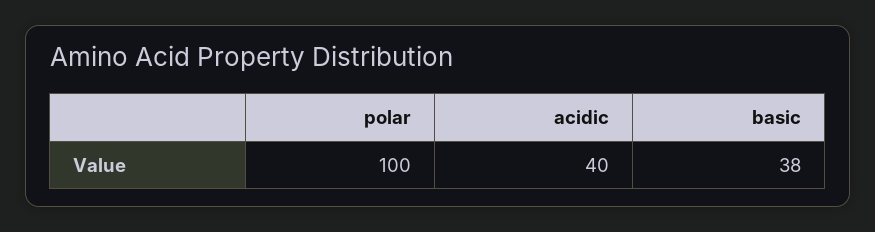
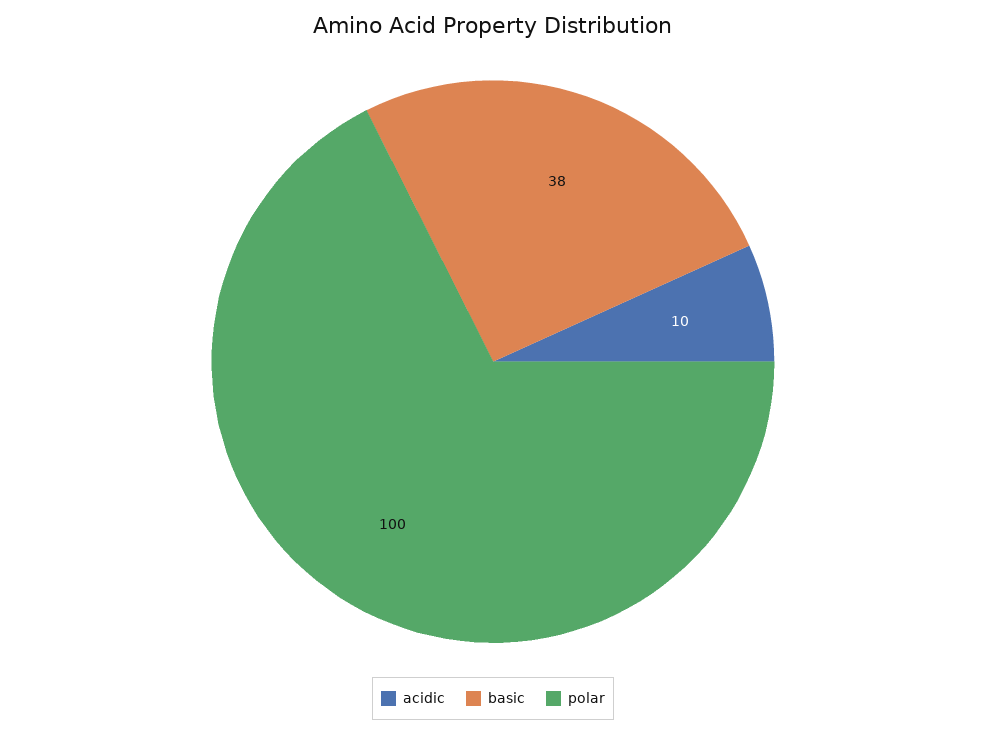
  {
    "polar": 100,
-   "acidic": 40,
+   "acidic": 10,
    "basic": 38
  }

